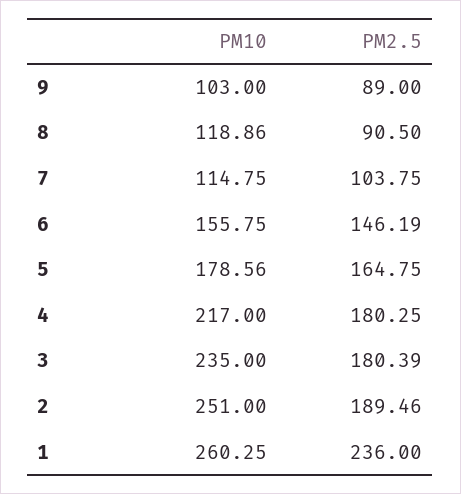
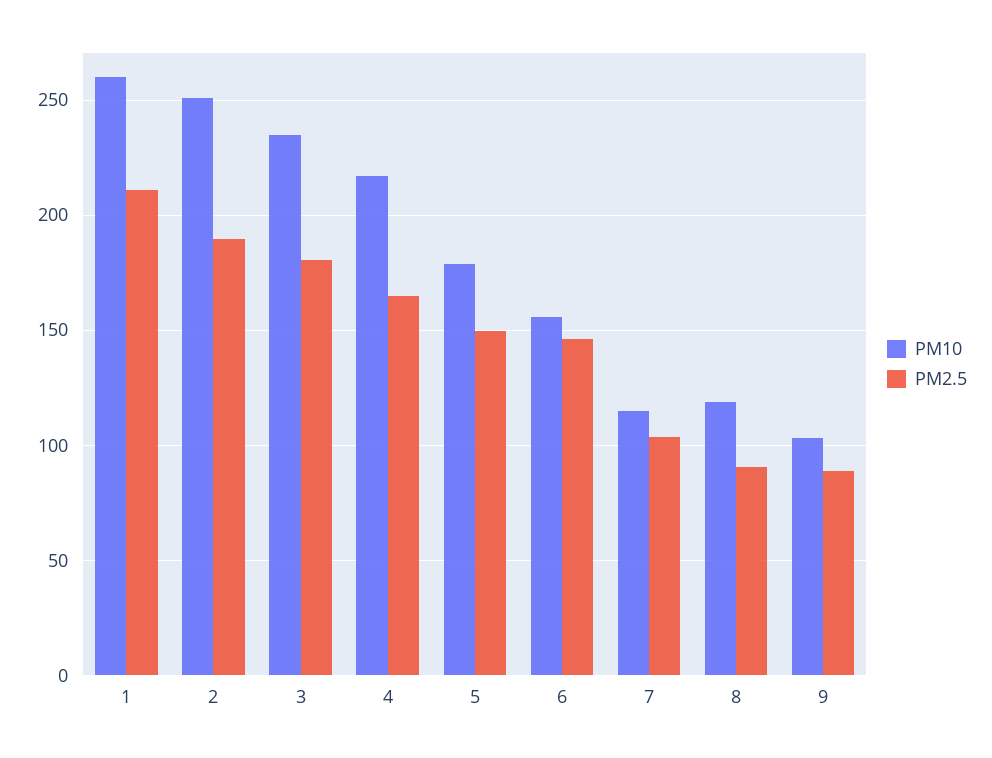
  {
    "PM10": {
      "9": 103,
      "8": 118.86,
      "7": 114.75,
      "6": 155.75,
      "5": 178.56,
      "4": 217,
      "3": 235,
      "2": 251,
      "1": 260.25
    },
    "PM2.5": {
      "9": 89,
      "8": 90.5,
      "7": 103.75,
      "6": 146.19,
-     "5": 164.75,
+     "5": 150,
-     "4": 180.25,
+     "4": 165,
      "3": 180.39,
      "2": 189.46,
-     "1": 236
+     "1": 210
    }
  }

